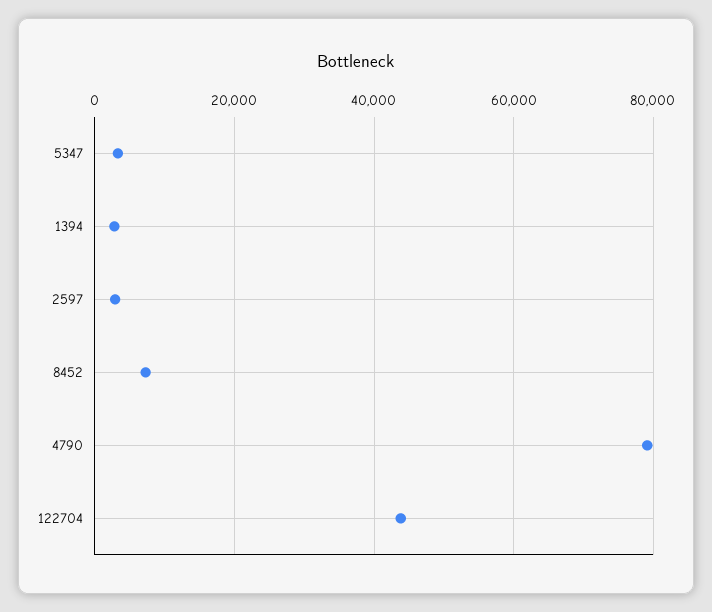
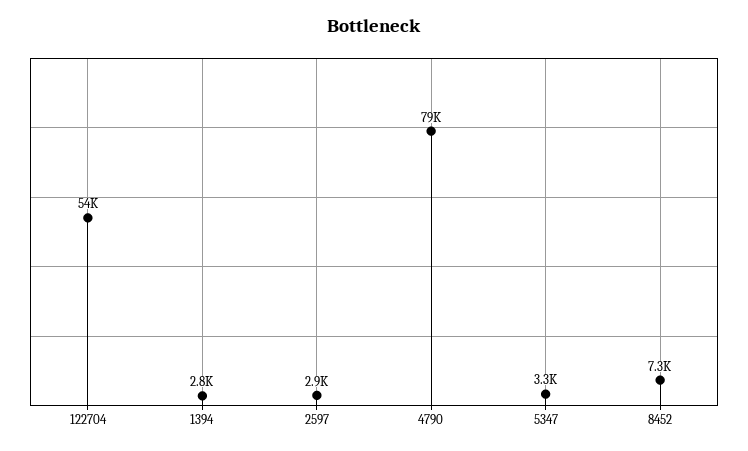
  {
    "5347": 3300,
    "1394": 2800,
    "2597": 2900,
    "8452": 7300,
    "4790": 79000,
-   "122704": 44000
+   "122704": 54000
  }

